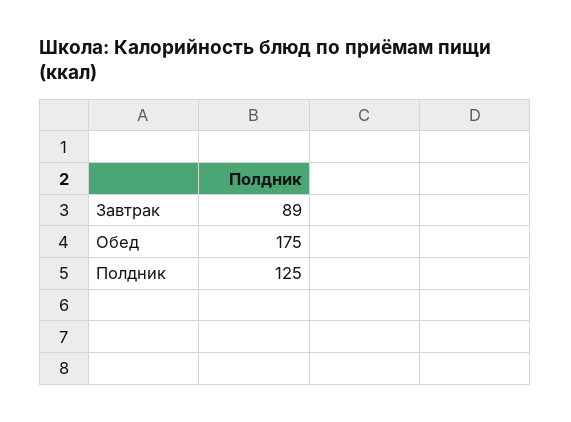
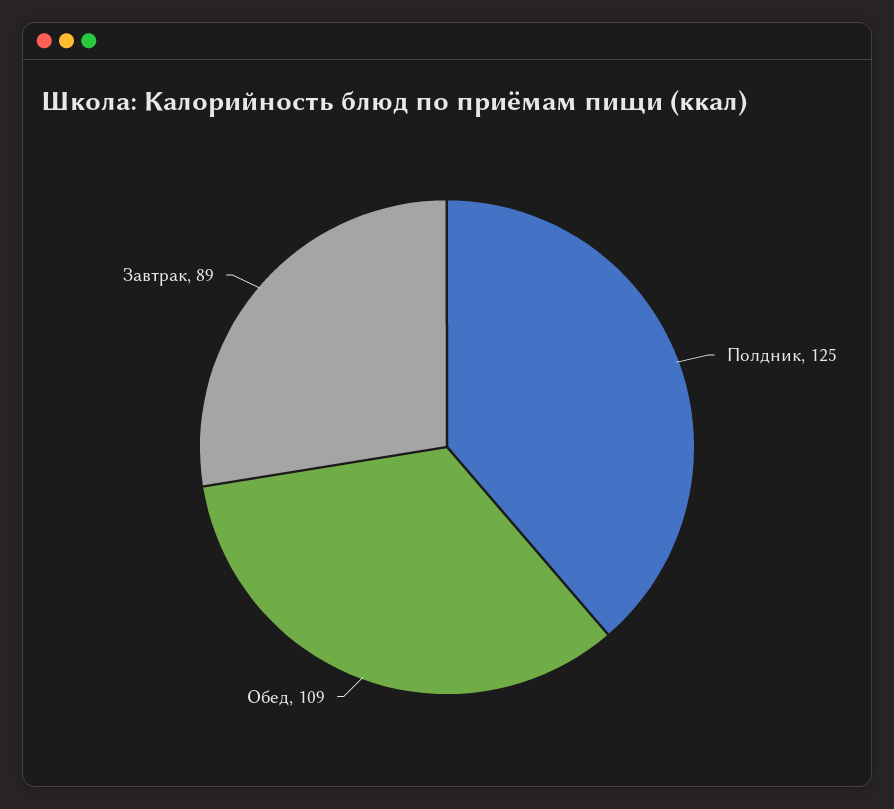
  {
    "Завтрак": 89,
-   "Обед": 175,
+   "Обед": 109,
    "Полдник": 125
  }

